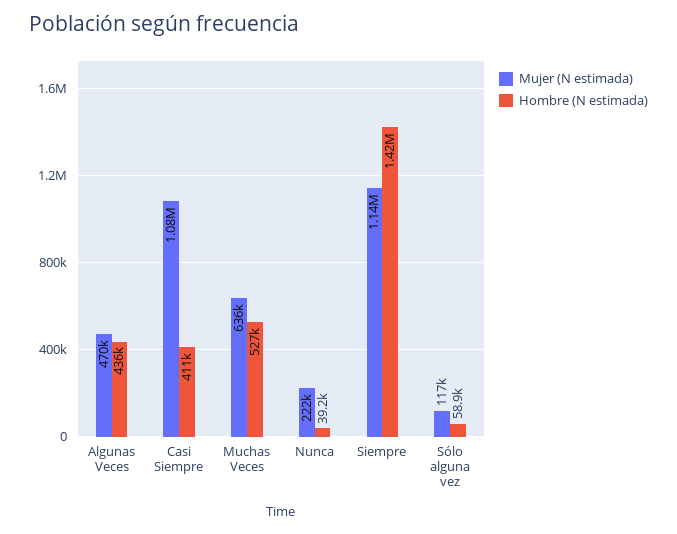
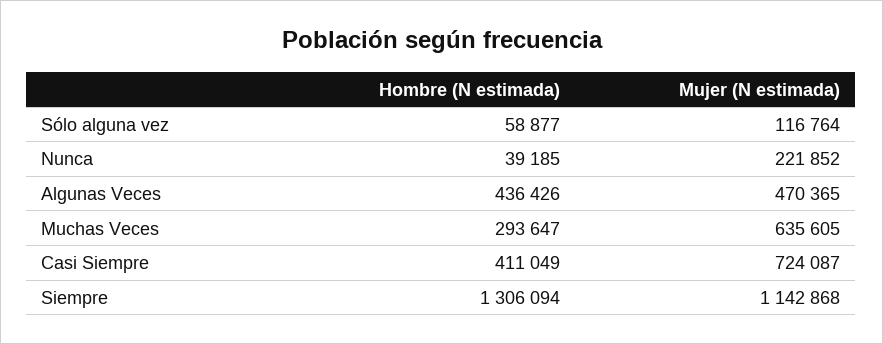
  {
    "Mujer (N estimada)": {
      "Algunas Veces": 470365,
-     "Casi Siempre": 1080000,
+     "Casi Siempre": 724087,
      "Muchas Veces": 635605,
      "Nunca": 221852,
      "Siempre": 1142868,
      "Sólo alguna vez": 116764
    },
    "Hombre (N estimada)": {
      "Algunas Veces": 436426,
      "Casi Siempre": 411049,
-     "Muchas Veces": 527000,
+     "Muchas Veces": 293647,
      "Nunca": 39185,
-     "Siempre": 1420000,
+     "Siempre": 1306094,
      "Sólo alguna vez": 58877
    }
  }

